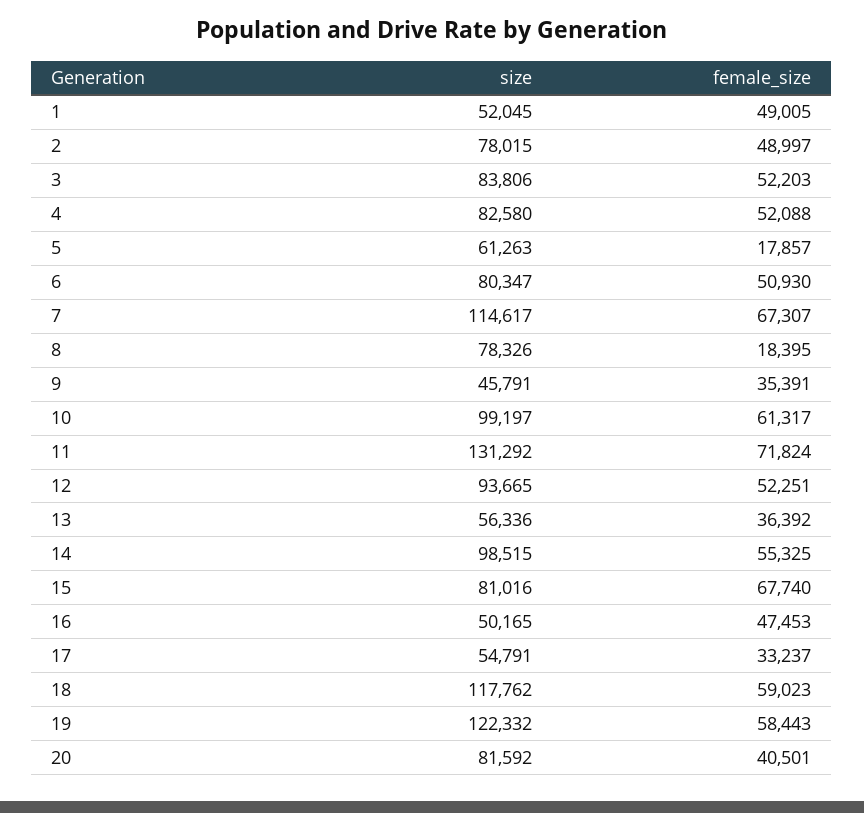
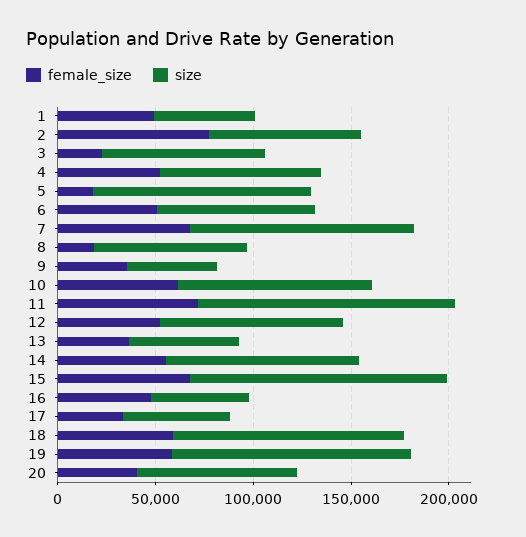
  {
    "size": {
      "1": 52045,
      "2": 78015,
      "3": 83806,
      "4": 82580,
-     "5": 61263,
+     "5": 110000,
      "6": 80347,
      "7": 114617,
      "8": 78326,
      "9": 45791,
      "10": 99197,
      "11": 131292,
      "12": 93665,
      "13": 56336,
      "14": 98515,
-     "15": 81016,
+     "15": 130000,
      "16": 50165,
      "17": 54791,
      "18": 117762,
      "19": 122332,
      "20": 81592
    },
    "female_size": {
      "1": 49005,
-     "2": 48997,
+     "2": 80000,
-     "3": 52203,
+     "3": 20000,
      "4": 52088,
      "5": 17857,
      "6": 50930,
      "7": 67307,
      "8": 18395,
      "9": 35391,
      "10": 61317,
      "11": 71824,
      "12": 52251,
      "13": 36392,
      "14": 55325,
      "15": 67740,
      "16": 47453,
      "17": 33237,
      "18": 59023,
      "19": 58443,
      "20": 40501
    }
  }

